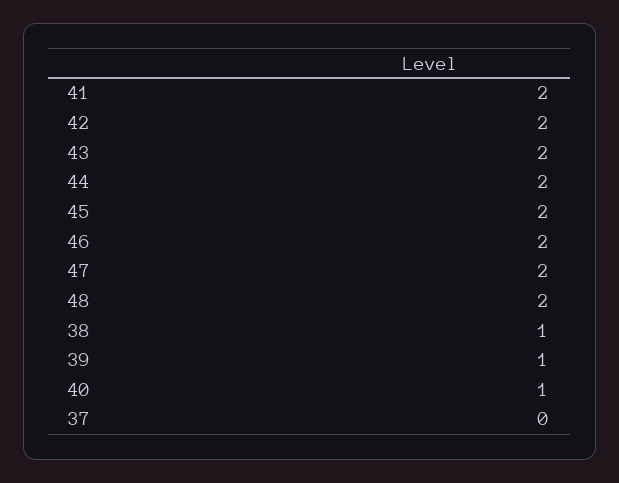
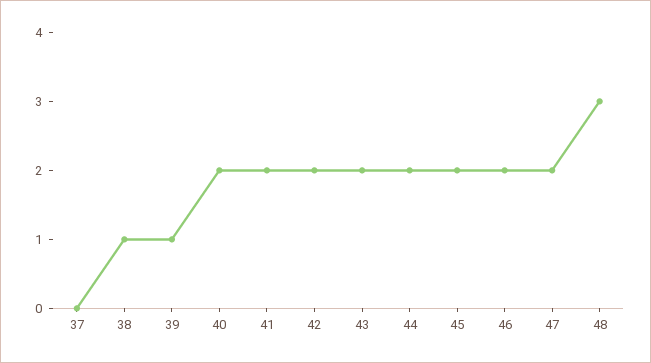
  {
    "41": 2,
    "42": 2,
    "43": 2,
    "44": 2,
    "45": 2,
    "46": 2,
    "47": 2,
-   "48": 2,
+   "48": 3,
    "38": 1,
    "39": 1,
-   "40": 1,
+   "40": 2,
    "37": 0
  }

